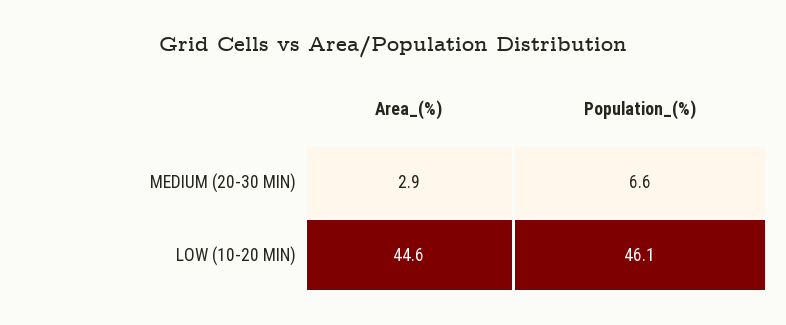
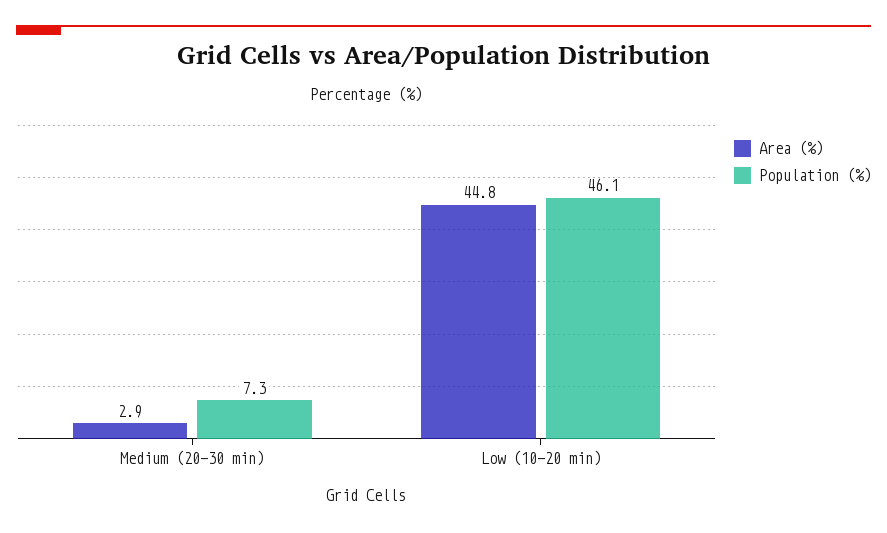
  {
    "Area_(%)": {
      "MEDIUM (20-30 MIN)": 2.9,
-     "LOW (10-20 MIN)": 44.6
+     "LOW (10-20 MIN)": 44.8
    },
    "Population_(%)": {
-     "MEDIUM (20-30 MIN)": 6.6,
+     "MEDIUM (20-30 MIN)": 7.3,
      "LOW (10-20 MIN)": 46.1
    }
  }

